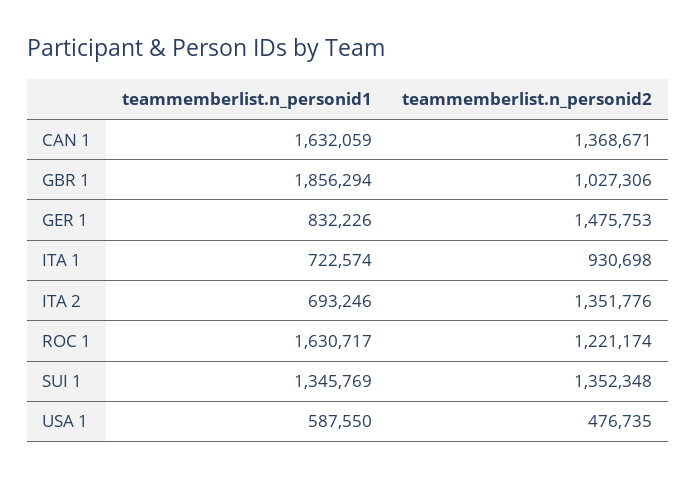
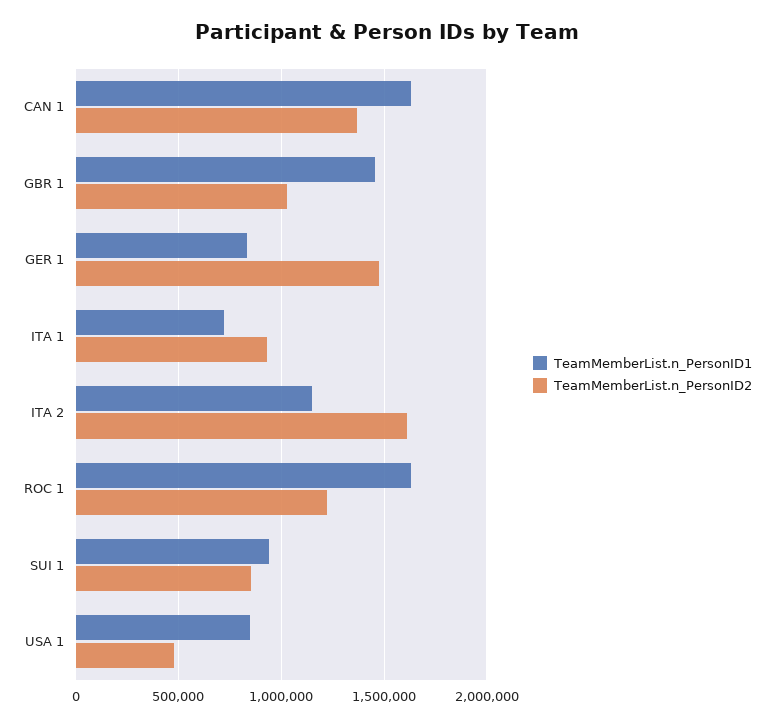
  {
    "teammemberlist.n_personid1": {
      "CAN 1": 1632059,
-     "GBR 1": 1856294,
+     "GBR 1": 1450000,
      "GER 1": 832226,
      "ITA 1": 722574,
-     "ITA 2": 693246,
+     "ITA 2": 1150000,
      "ROC 1": 1630717,
-     "SUI 1": 1345769,
+     "SUI 1": 950000,
-     "USA 1": 587550
+     "USA 1": 850000
    },
    "teammemberlist.n_personid2": {
      "CAN 1": 1368671,
      "GBR 1": 1027306,
      "GER 1": 1475753,
      "ITA 1": 930698,
-     "ITA 2": 1351776,
+     "ITA 2": 1600000,
      "ROC 1": 1221174,
-     "SUI 1": 1352348,
+     "SUI 1": 850000,
      "USA 1": 476735
    }
  }

